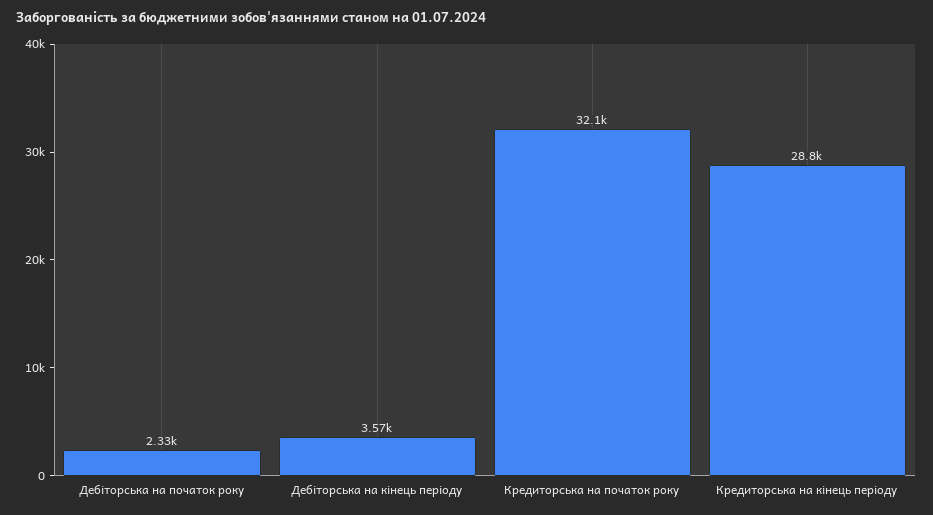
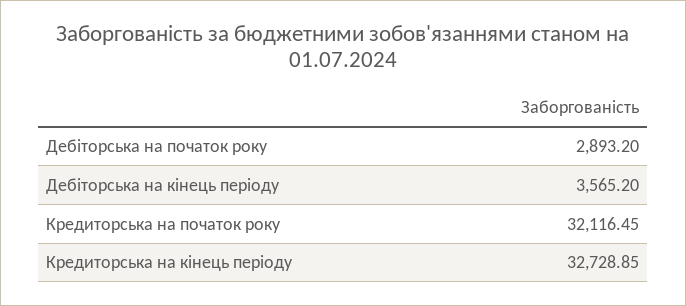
  {
-   "Дебіторська на початок року": 2330,
+   "Дебіторська на початок року": 2893.2,
    "Дебіторська на кінець періоду": 3565.2,
    "Кредиторська на початок року": 32116.45,
-   "Кредиторська на кінець періоду": 28800
+   "Кредиторська на кінець періоду": 32728.85
  }

